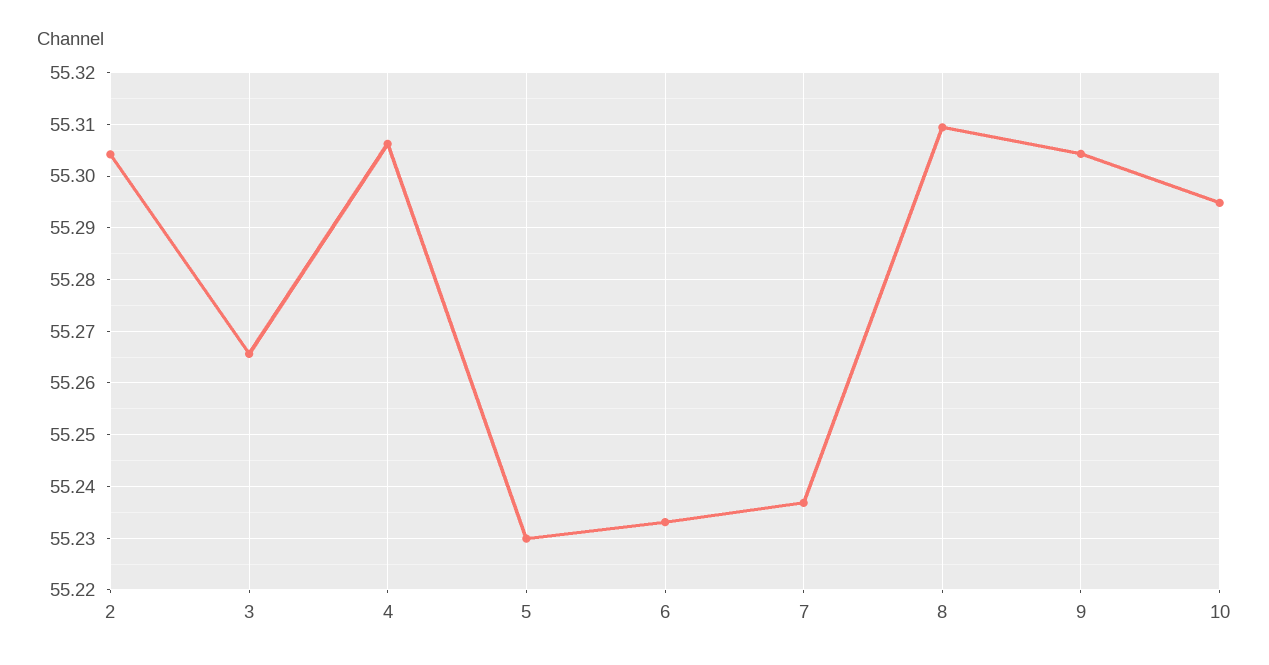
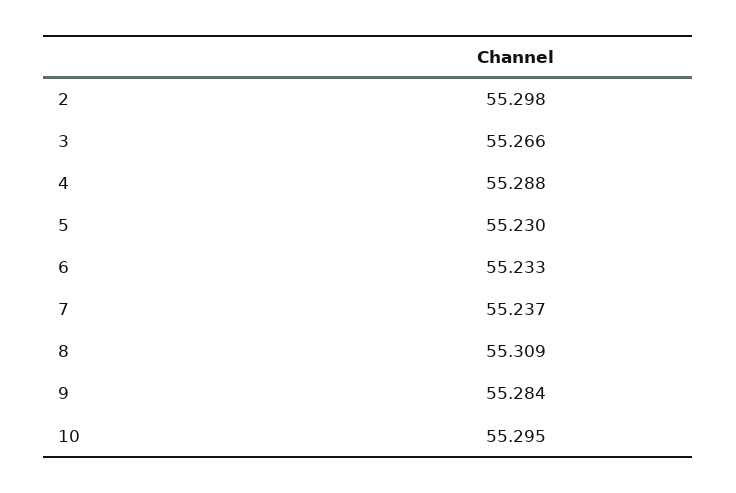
  {
-   "2": 55.304,
+   "2": 55.298,
    "3": 55.266,
-   "4": 55.306,
+   "4": 55.288,
    "5": 55.23,
    "6": 55.233,
    "7": 55.237,
    "8": 55.309,
-   "9": 55.304,
+   "9": 55.284,
    "10": 55.295
  }

